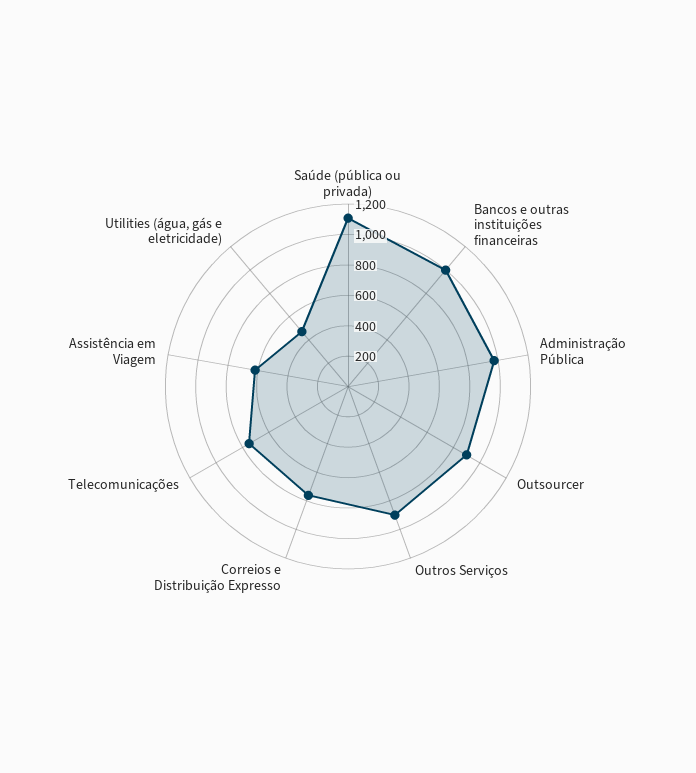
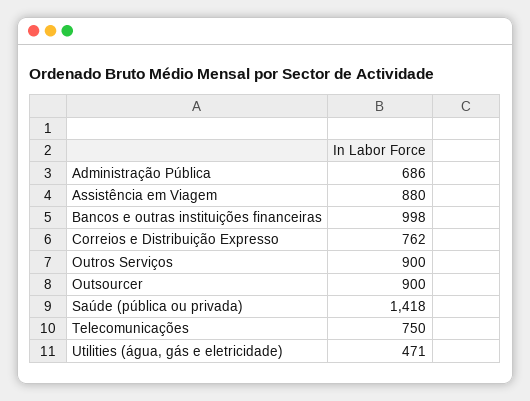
  {
-   "Saúde (pública ou privada)": 1100,
+   "Saúde (pública ou privada)": 1418,
    "Bancos e outras instituições financeiras": 998,
-   "Administração Pública": 1000,
+   "Administração Pública": 686,
    "Outsourcer": 900,
    "Outros Serviços": 900,
    "Correios e Distribuição Expresso": 762,
    "Telecomunicações": 750,
-   "Assistência em Viagem": 600,
+   "Assistência em Viagem": 880,
    "Utilities (água, gás e eletricidade)": 471
  }

